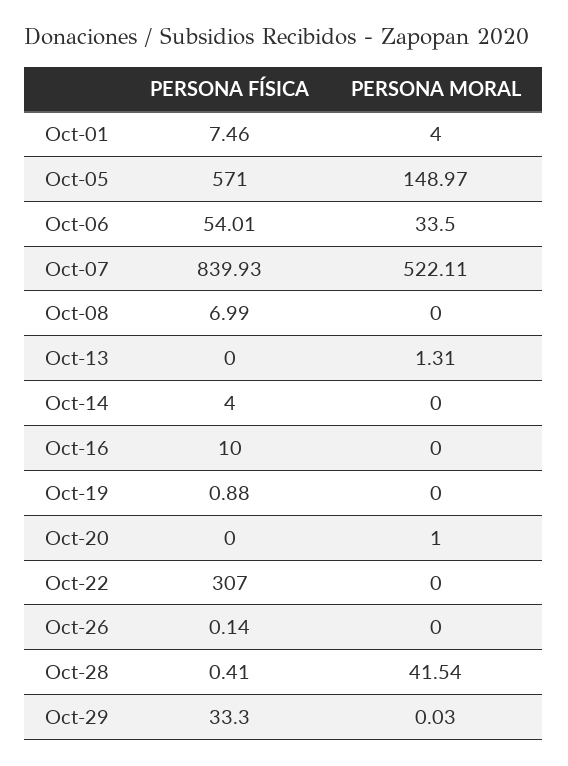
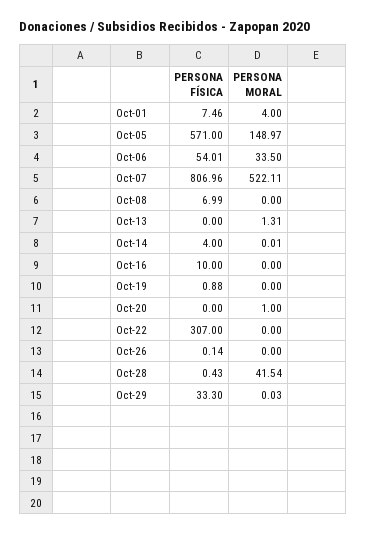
  {
    "PERSONA FÍSICA": {
      "Oct-01": 7.46,
      "Oct-05": 571,
      "Oct-06": 54.01,
-     "Oct-07": 839.93,
+     "Oct-07": 806.96,
      "Oct-08": 6.99,
      "Oct-13": 0,
      "Oct-14": 4,
      "Oct-16": 10,
      "Oct-19": 0.88,
      "Oct-20": 0,
      "Oct-22": 307,
      "Oct-26": 0.14,
-     "Oct-28": 0.41,
+     "Oct-28": 0.43,
      "Oct-29": 33.3
    },
    "PERSONA MORAL": {
      "Oct-01": 4,
      "Oct-05": 148.97,
      "Oct-06": 33.5,
      "Oct-07": 522.11,
      "Oct-08": 0,
      "Oct-13": 1.31,
-     "Oct-14": 0,
+     "Oct-14": 0.01,
      "Oct-16": 0,
      "Oct-19": 0,
      "Oct-20": 1,
      "Oct-22": 0,
      "Oct-26": 0,
      "Oct-28": 41.54,
      "Oct-29": 0.03
    }
  }

